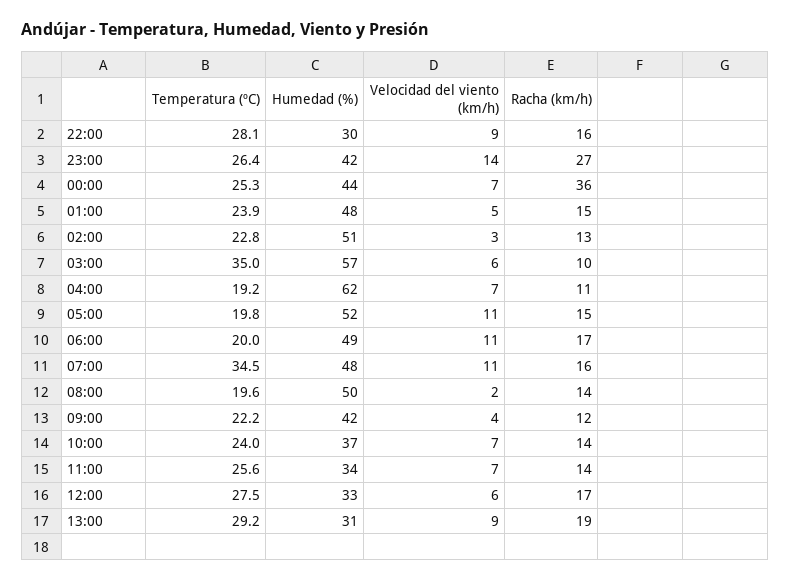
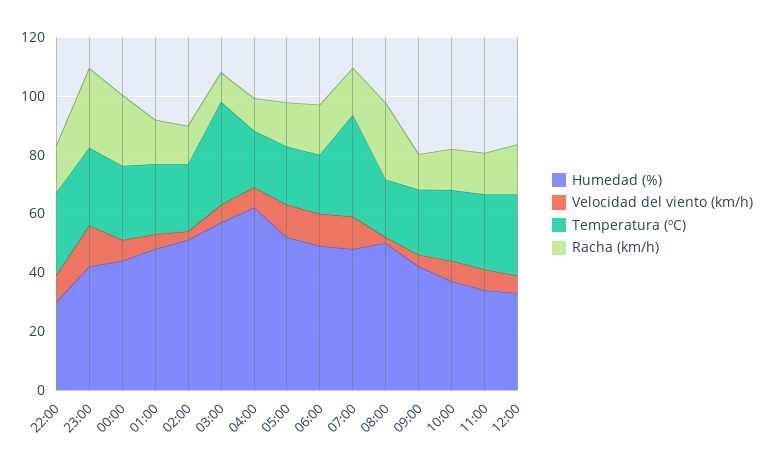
  {
    "Temperatura (ºC)": {
      "22:00": 28.1,
      "23:00": 26.4,
      "00:00": 25.3,
      "01:00": 23.9,
      "02:00": 22.8,
      "03:00": 35,
      "04:00": 19.2,
      "05:00": 19.8,
      "06:00": 20,
      "07:00": 34.5,
      "08:00": 19.6,
      "09:00": 22.2,
      "10:00": 24,
      "11:00": 25.6,
-     "12:00": 27.5,
+     "12:00": 27.5
-     "13:00": 29.2
    },
    "Humedad (%)": {
      "22:00": 30,
      "23:00": 42,
      "00:00": 44,
      "01:00": 48,
      "02:00": 51,
      "03:00": 57,
      "04:00": 62,
      "05:00": 52,
      "06:00": 49,
      "07:00": 48,
      "08:00": 50,
      "09:00": 42,
      "10:00": 37,
      "11:00": 34,
-     "12:00": 33,
+     "12:00": 33
-     "13:00": 31
    },
    "Velocidad del viento (km/h)": {
      "22:00": 9,
      "23:00": 14,
      "00:00": 7,
      "01:00": 5,
      "02:00": 3,
      "03:00": 6,
      "04:00": 7,
      "05:00": 11,
      "06:00": 11,
      "07:00": 11,
      "08:00": 2,
      "09:00": 4,
      "10:00": 7,
      "11:00": 7,
-     "12:00": 6,
+     "12:00": 6
-     "13:00": 9
    },
    "Racha (km/h)": {
      "22:00": 16,
      "23:00": 27,
-     "00:00": 36,
+     "00:00": 25,
      "01:00": 15,
      "02:00": 13,
      "03:00": 10,
      "04:00": 11,
      "05:00": 15,
      "06:00": 17,
      "07:00": 16,
-     "08:00": 14,
+     "08:00": 25,
      "09:00": 12,
      "10:00": 14,
      "11:00": 14,
-     "12:00": 17,
+     "12:00": 17
-     "13:00": 19
    }
  }

